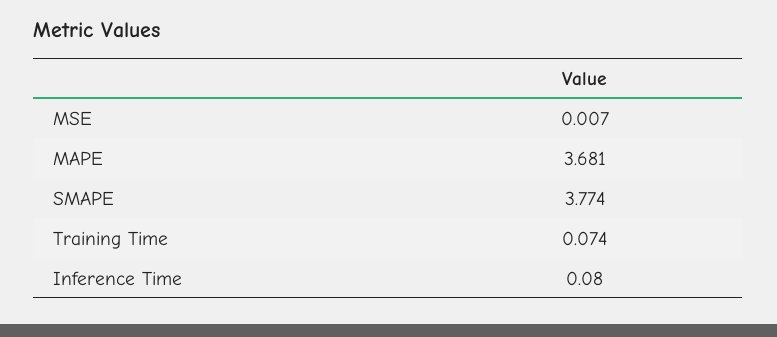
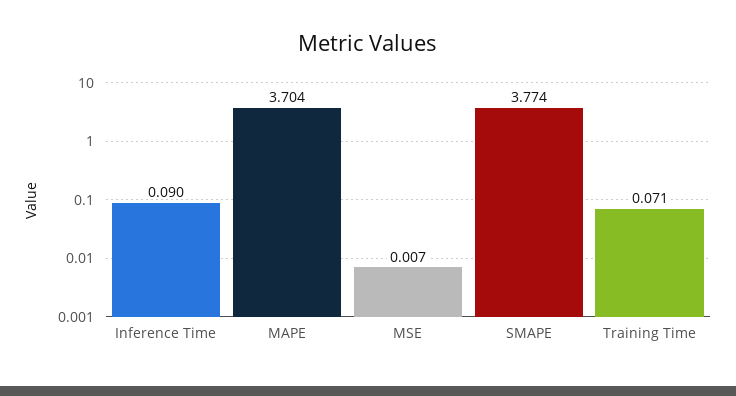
  {
    "MSE": 0.007,
-   "MAPE": 3.681,
+   "MAPE": 3.704,
    "SMAPE": 3.774,
-   "Training Time": 0.074,
+   "Training Time": 0.071,
-   "Inference Time": 0.08
+   "Inference Time": 0.09
  }

